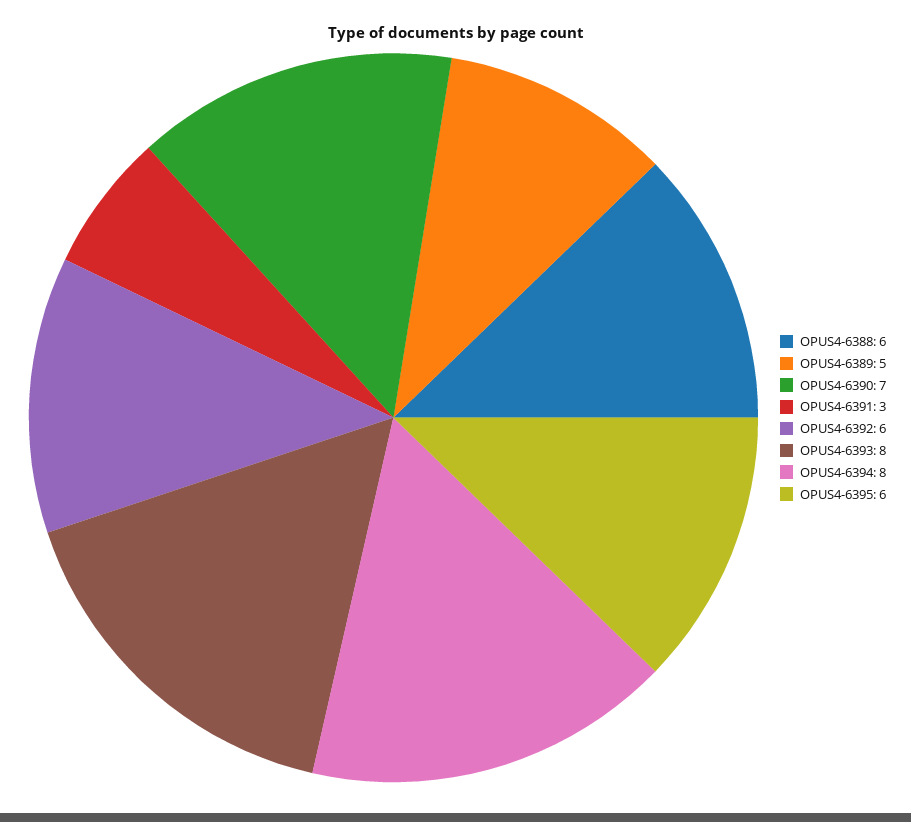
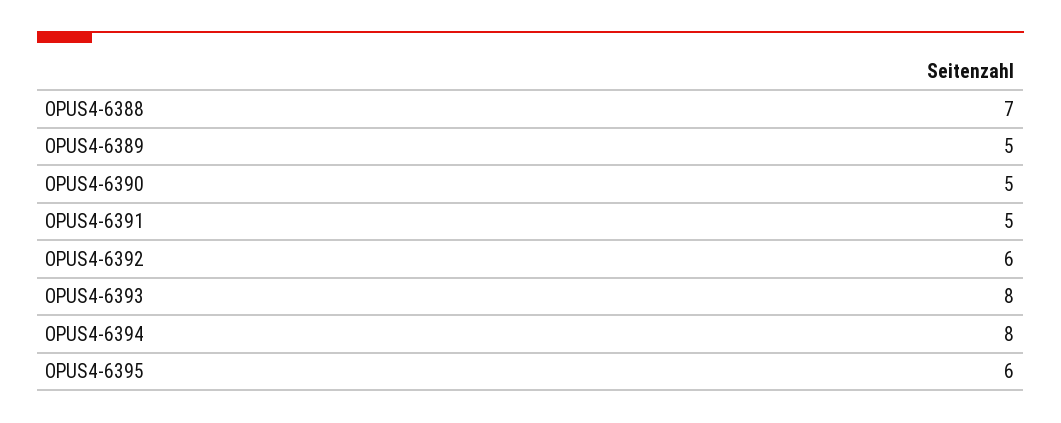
  {
-   "OPUS4-6388": 6,
+   "OPUS4-6388": 7,
    "OPUS4-6389": 5,
-   "OPUS4-6390": 7,
+   "OPUS4-6390": 5,
-   "OPUS4-6391": 3,
+   "OPUS4-6391": 5,
    "OPUS4-6392": 6,
    "OPUS4-6393": 8,
    "OPUS4-6394": 8,
    "OPUS4-6395": 6
  }

